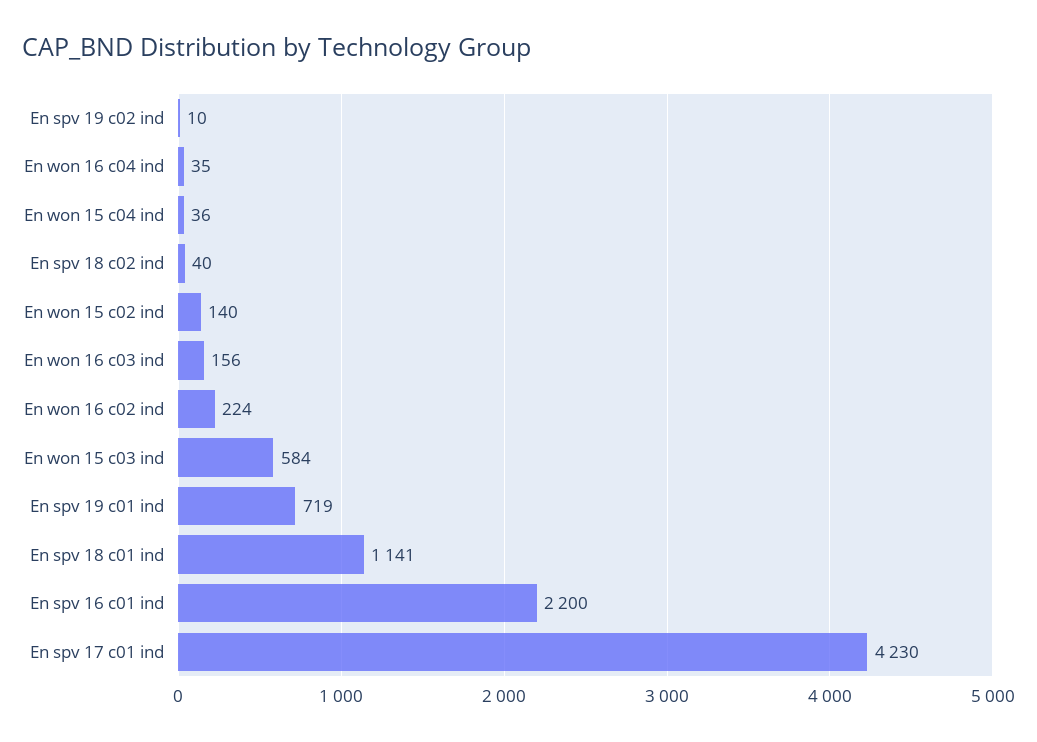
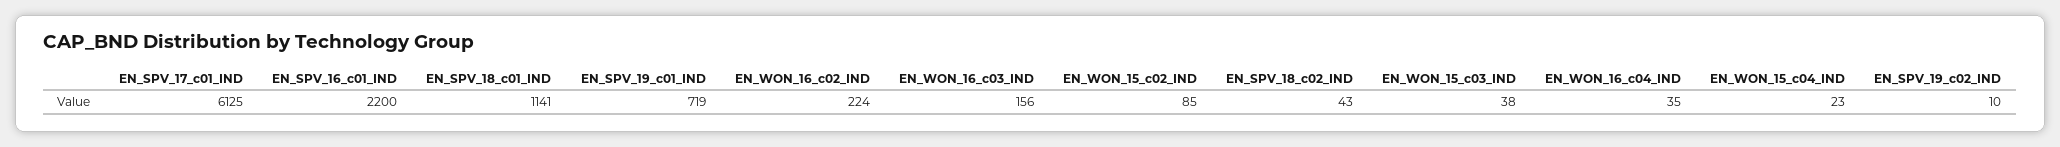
  {
    "En spv 19 c02 ind": 10,
    "En won 16 c04 ind": 35,
-   "En won 15 c04 ind": 36,
+   "En won 15 c04 ind": 23,
-   "En spv 18 c02 ind": 40,
+   "En spv 18 c02 ind": 43,
-   "En won 15 c02 ind": 140,
+   "En won 15 c02 ind": 85,
    "En won 16 c03 ind": 156,
    "En won 16 c02 ind": 224,
-   "En won 15 c03 ind": 584,
+   "En won 15 c03 ind": 38,
    "En spv 19 c01 ind": 719,
    "En spv 18 c01 ind": 1141,
    "En spv 16 c01 ind": 2200,
-   "En spv 17 c01 ind": 4230
+   "En spv 17 c01 ind": 6125
  }

